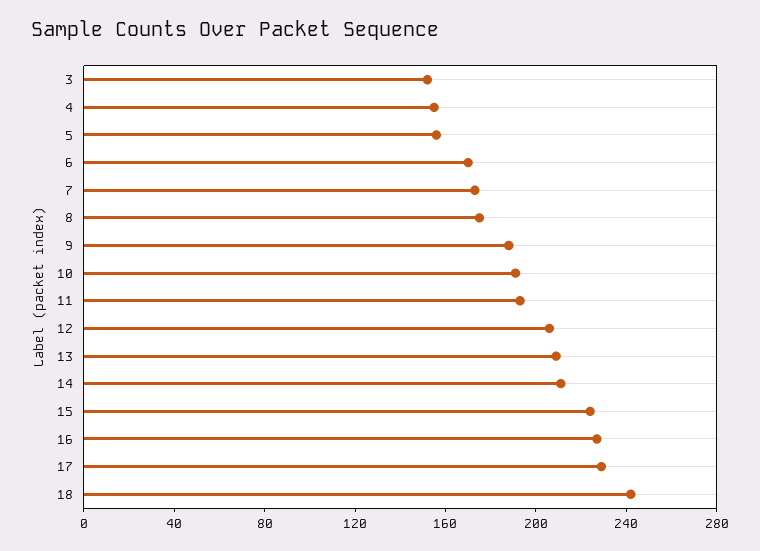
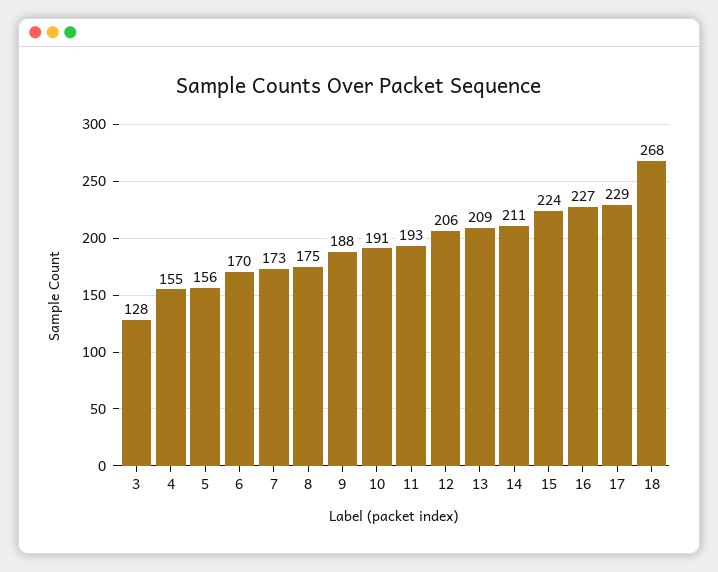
  {
-   "3": 150,
+   "3": 128,
    "4": 155,
    "5": 156,
    "6": 170,
    "7": 173,
    "8": 175,
    "9": 188,
    "10": 191,
    "11": 193,
    "12": 206,
    "13": 209,
    "14": 211,
    "15": 224,
    "16": 227,
    "17": 229,
-   "18": 240
+   "18": 268
  }

